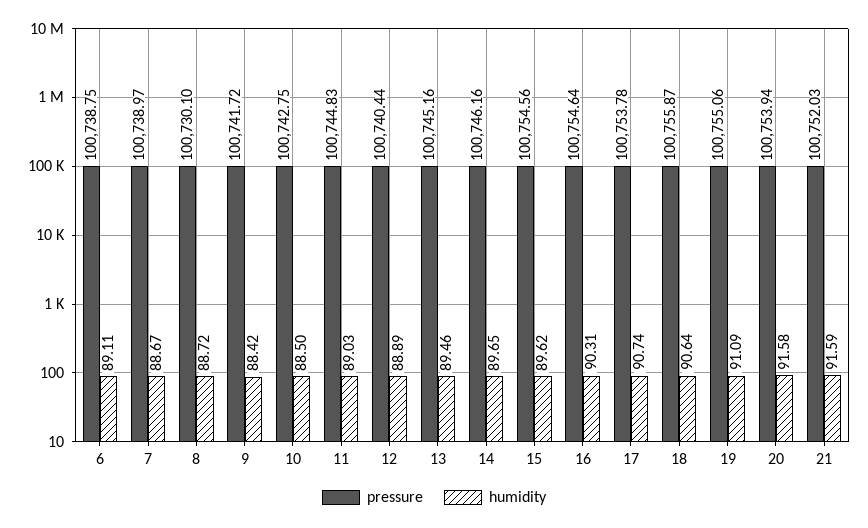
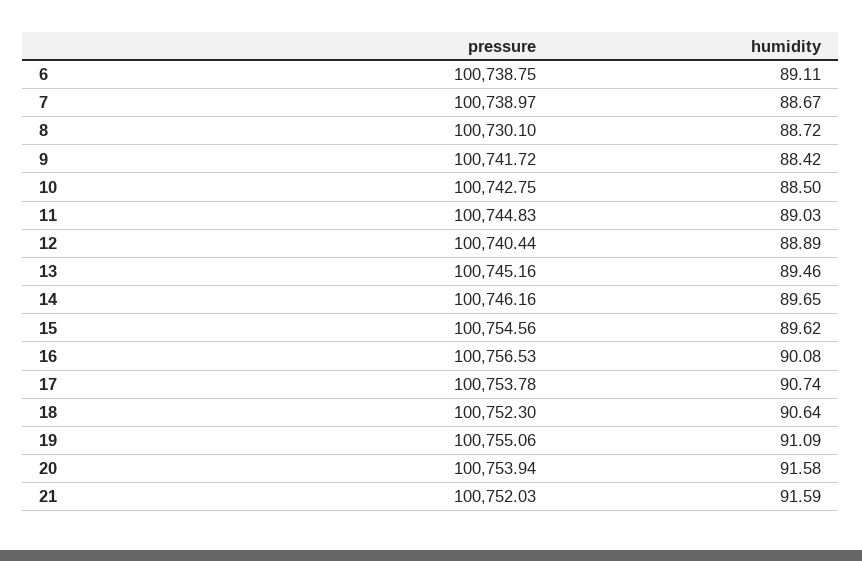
  {
    "pressure": {
      "6": 100738.75,
      "7": 100738.97,
      "8": 100730.1,
      "9": 100741.72,
      "10": 100742.75,
      "11": 100744.83,
      "12": 100740.44,
      "13": 100745.16,
      "14": 100746.16,
      "15": 100754.56,
-     "16": 100754.64,
+     "16": 100756.53,
      "17": 100753.78,
-     "18": 100755.87,
+     "18": 100752.3,
      "19": 100755.06,
      "20": 100753.94,
      "21": 100752.03
    },
    "humidity": {
      "6": 89.11,
      "7": 88.67,
      "8": 88.72,
      "9": 88.42,
      "10": 88.5,
      "11": 89.03,
      "12": 88.89,
      "13": 89.46,
      "14": 89.65,
      "15": 89.62,
-     "16": 90.31,
+     "16": 90.08,
      "17": 90.74,
      "18": 90.64,
      "19": 91.09,
      "20": 91.58,
      "21": 91.59
    }
  }

